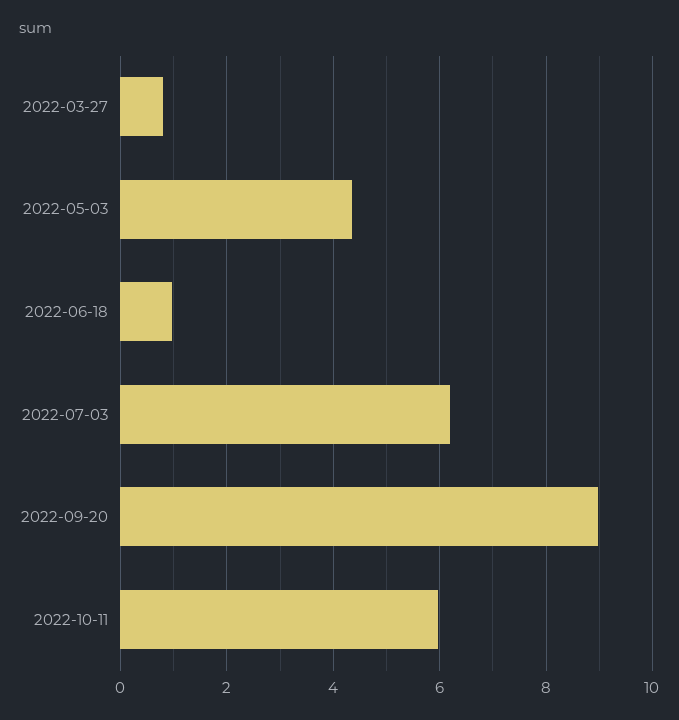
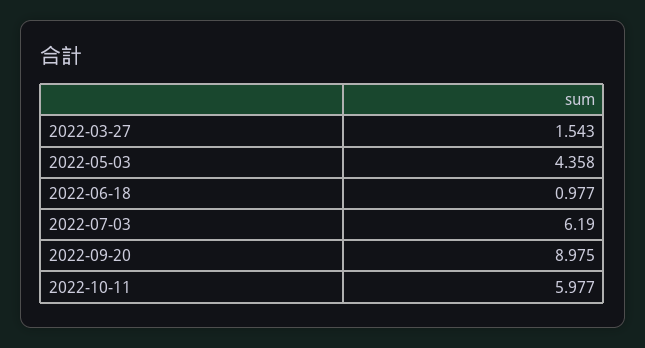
  {
-   "2022-03-27": 0.8,
+   "2022-03-27": 1.543,
    "2022-05-03": 4.358,
    "2022-06-18": 0.977,
    "2022-07-03": 6.19,
    "2022-09-20": 8.975,
    "2022-10-11": 5.977
  }

